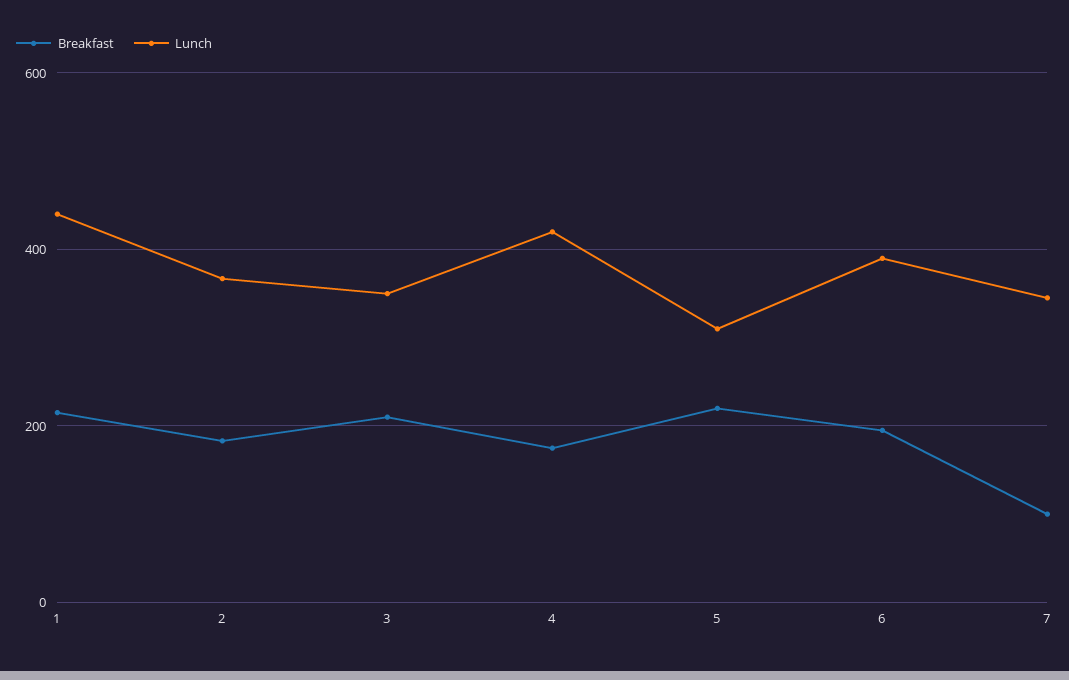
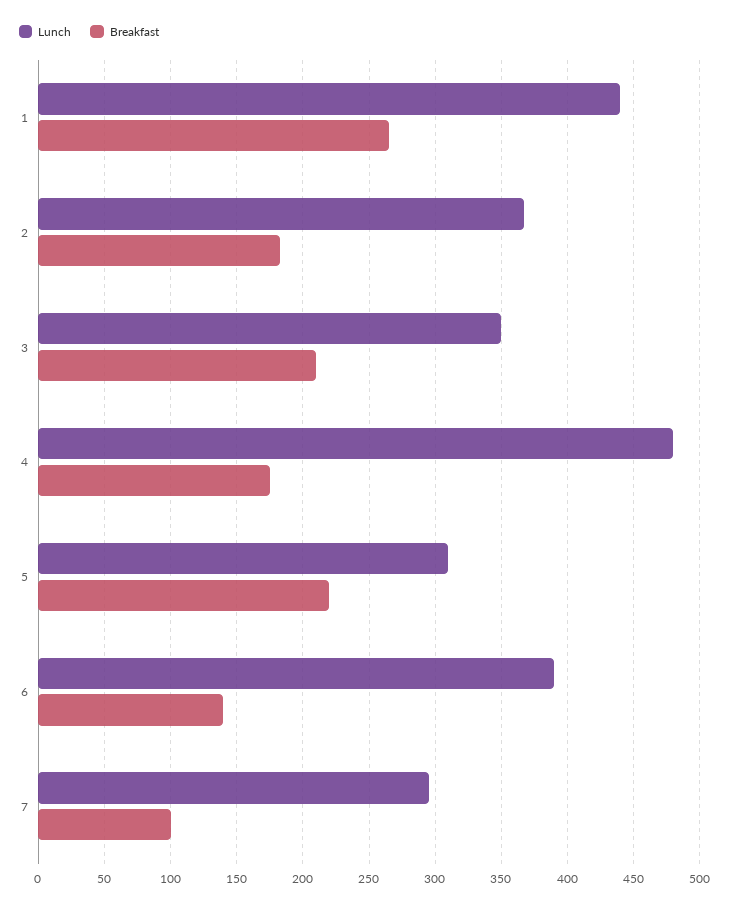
  {
    "Breakfast": {
-     "1": 220,
+     "1": 265,
      "2": 185,
      "3": 210,
      "4": 175,
      "5": 220,
-     "6": 200,
+     "6": 140,
      "7": 100
    },
    "Lunch": {
      "1": 440,
      "2": 365,
      "3": 350,
-     "4": 420,
+     "4": 480,
      "5": 310,
      "6": 390,
-     "7": 340
+     "7": 295
    }
  }

